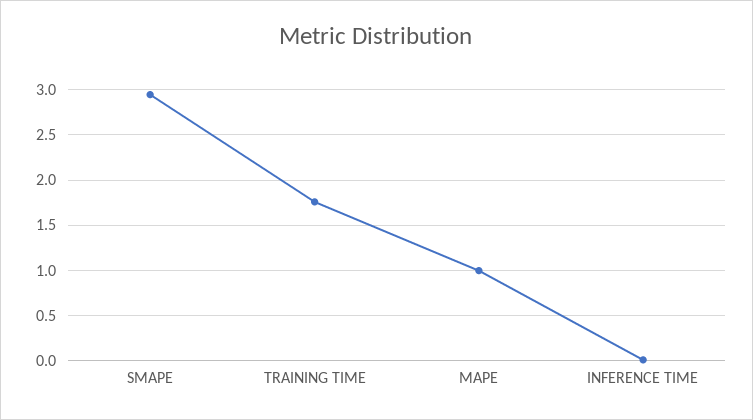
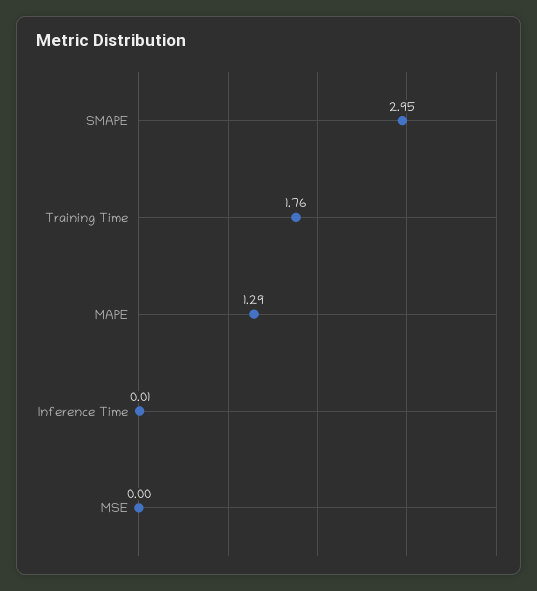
  {
    "SMAPE": 2.95,
    "TRAINING TIME": 1.76,
-   "MAPE": 1,
+   "MAPE": 1.29,
-   "INFERENCE TIME": 0.01
+   "INFERENCE TIME": 0.01,
+   "MSE": 0
  }

